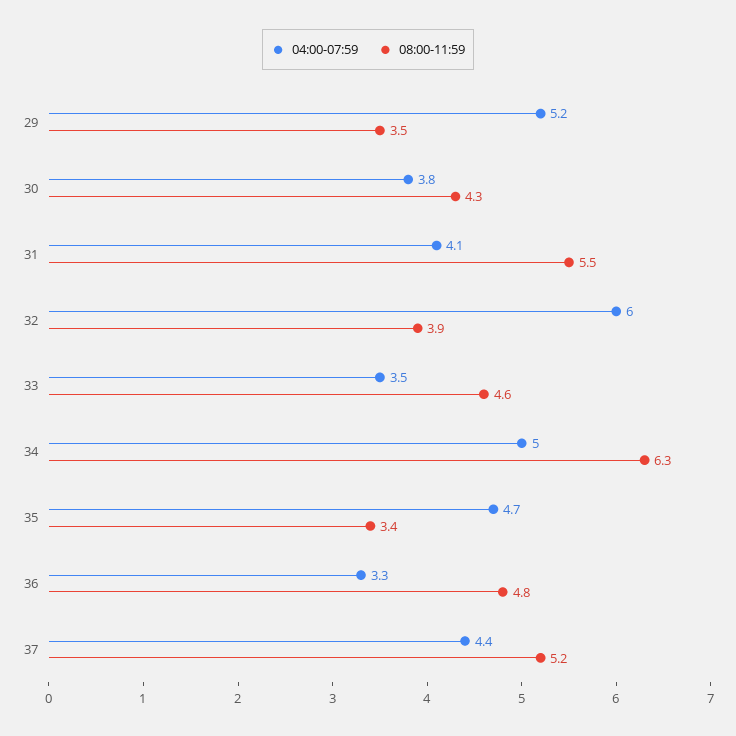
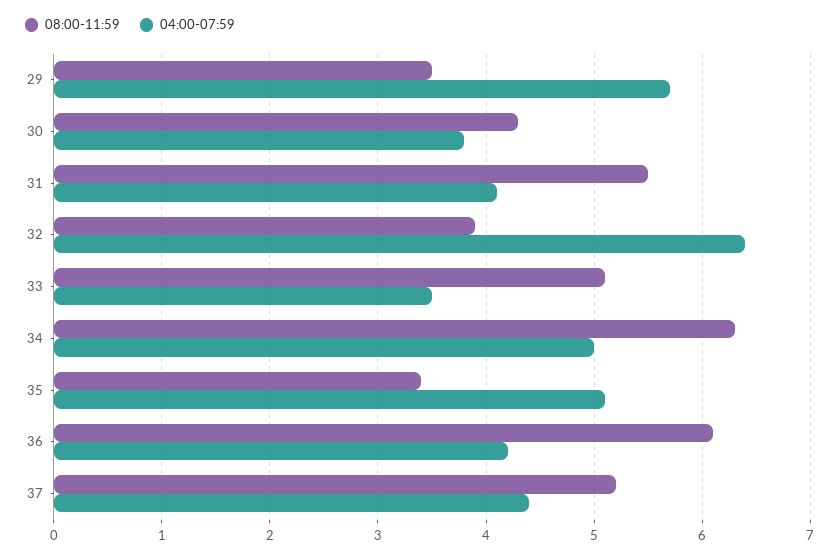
  {
    "04:00-07:59": {
-     "29": 5.2,
+     "29": 5.7,
      "30": 3.8,
      "31": 4.1,
-     "32": 6,
+     "32": 6.4,
      "33": 3.5,
      "34": 5,
-     "35": 4.7,
+     "35": 5.1,
-     "36": 3.3,
+     "36": 4.2,
      "37": 4.4
    },
    "08:00-11:59": {
      "29": 3.5,
      "30": 4.3,
      "31": 5.5,
      "32": 3.9,
-     "33": 4.6,
+     "33": 5.1,
      "34": 6.3,
      "35": 3.4,
-     "36": 4.8,
+     "36": 6.1,
      "37": 5.2
    }
  }

